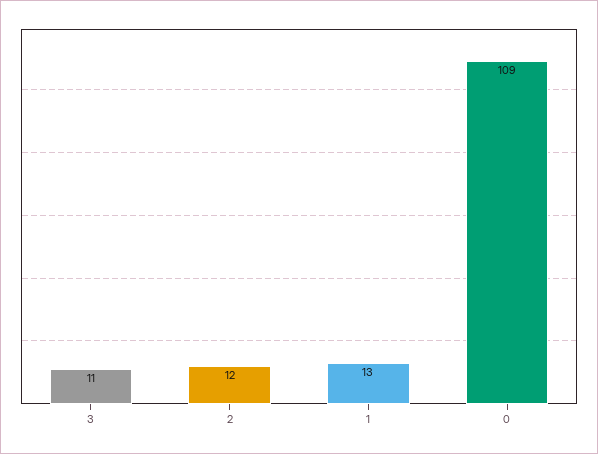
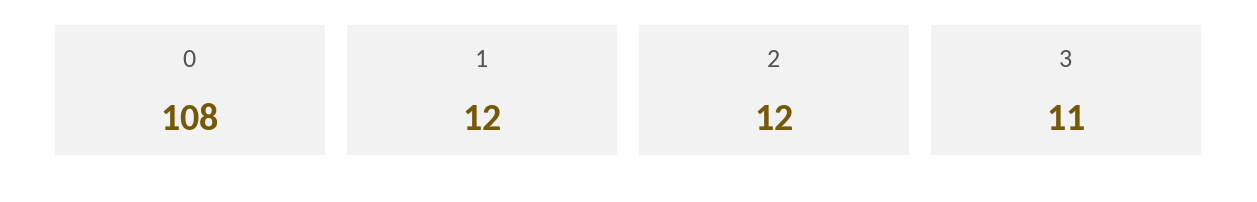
  {
    "3": 11,
    "2": 12,
-   "1": 13,
+   "1": 12,
-   "0": 109
+   "0": 108
  }

